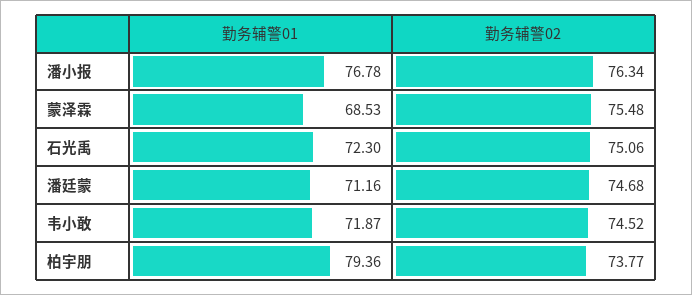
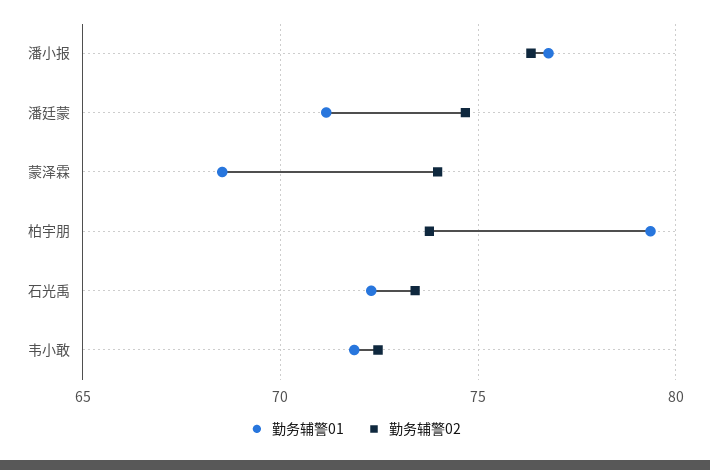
  {
    "勤务辅警01": {
      "潘小报": 76.78,
      "蒙泽霖": 68.53,
      "石光禹": 72.3,
      "潘廷蒙": 71.16,
      "韦小敢": 71.87,
      "柏宇朋": 79.36
    },
    "勤务辅警02": {
      "潘小报": 76.34,
-     "蒙泽霖": 75.48,
+     "蒙泽霖": 74,
-     "石光禹": 75.06,
+     "石光禹": 73.5,
      "潘廷蒙": 74.68,
-     "韦小敢": 74.52,
+     "韦小敢": 72.5,
      "柏宇朋": 73.77
    }
  }

